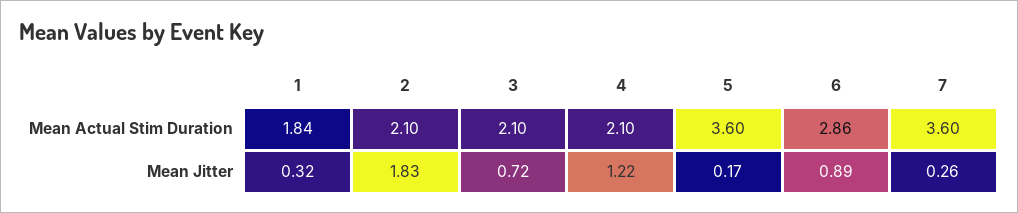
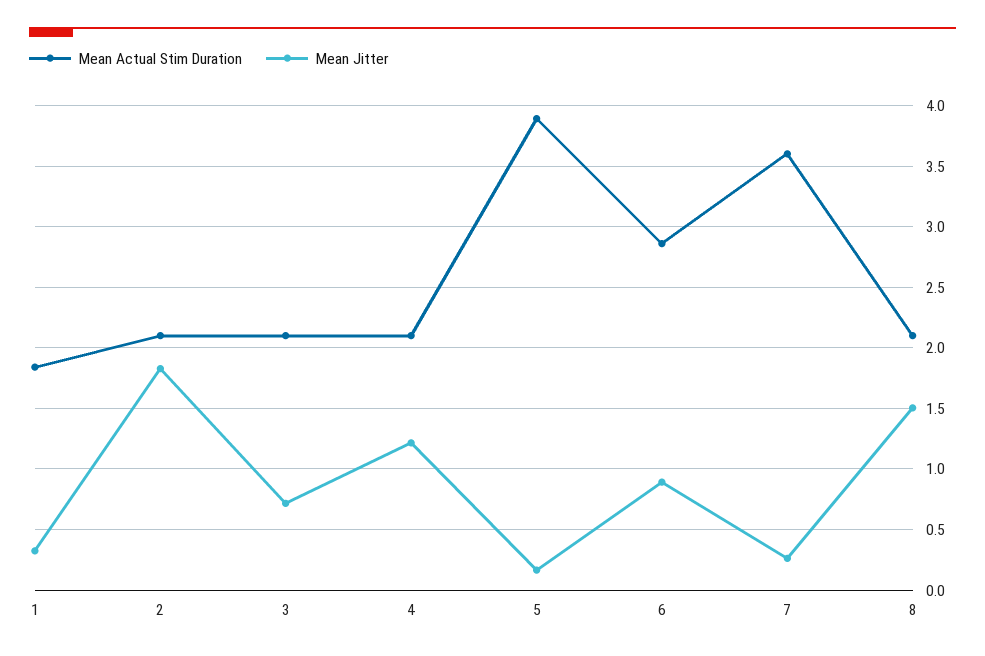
  {
    "Mean Actual Stim Duration": {
      "1": 1.84,
      "2": 2.1,
      "3": 2.1,
      "4": 2.1,
-     "5": 3.6,
+     "5": 3.9,
      "6": 2.86,
-     "7": 3.6
+     "7": 3.6,
+     "8": 2.1
    },
    "Mean Jitter": {
      "1": 0.32,
      "2": 1.83,
      "3": 0.72,
      "4": 1.22,
      "5": 0.17,
      "6": 0.89,
-     "7": 0.26
+     "7": 0.26,
+     "8": 1.5
    }
  }

